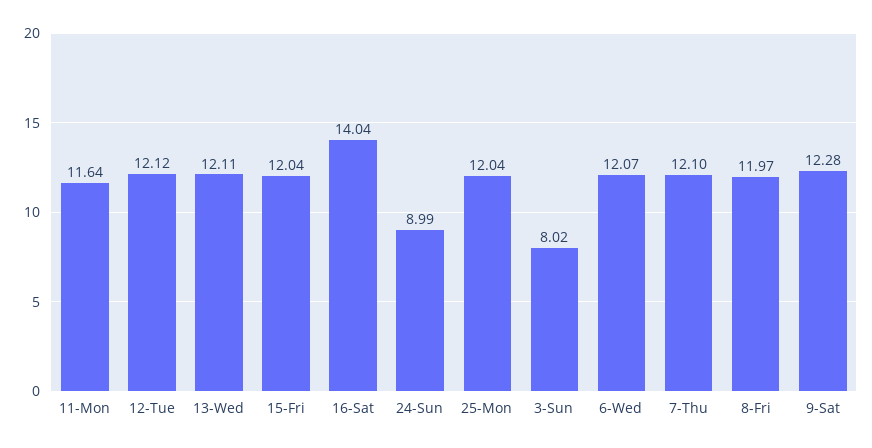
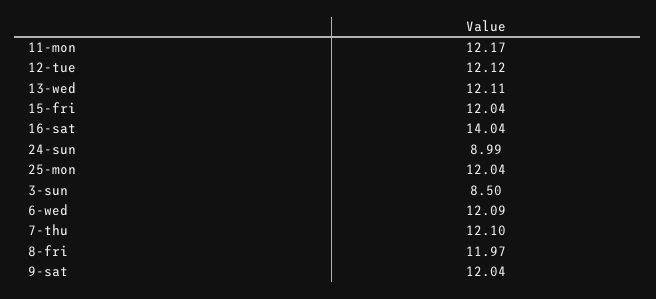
  {
-   "11-Mon": 11.64,
+   "11-Mon": 12.17,
    "12-Tue": 12.12,
    "13-Wed": 12.11,
    "15-Fri": 12.04,
    "16-Sat": 14.04,
    "24-Sun": 8.99,
    "25-Mon": 12.04,
-   "3-Sun": 8.02,
+   "3-Sun": 8.5,
-   "6-Wed": 12.07,
+   "6-Wed": 12.09,
    "7-Thu": 12.1,
    "8-Fri": 11.97,
-   "9-Sat": 12.28
+   "9-Sat": 12.04
  }

